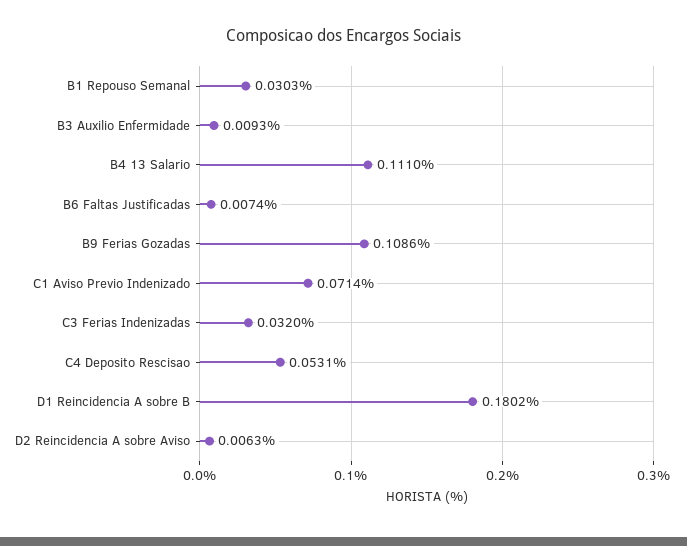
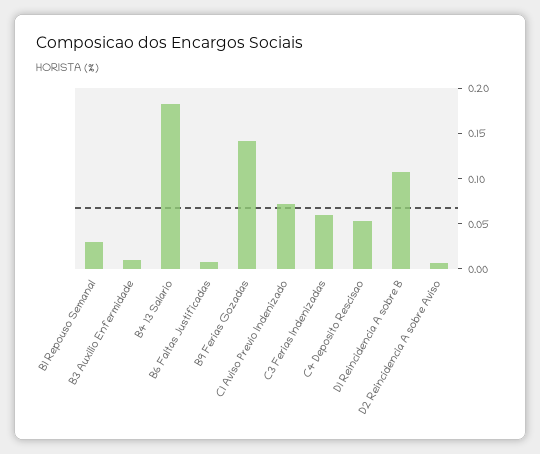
  {
    "B1 Repouso Semanal": 0.0303,
    "B3 Auxilio Enfermidade": 0.0093,
-   "B4 13 Salario": 0.111,
+   "B4 13 Salario": 0.18,
    "B6 Faltas Justificadas": 0.0074,
-   "B9 Ferias Gozadas": 0.1086,
+   "B9 Ferias Gozadas": 0.14,
    "C1 Aviso Previo Indenizado": 0.0714,
-   "C3 Ferias Indenizadas": 0.032,
+   "C3 Ferias Indenizadas": 0.06,
    "C4 Deposito Rescisao": 0.0531,
-   "D1 Reincidencia A sobre B": 0.1802,
+   "D1 Reincidencia A sobre B": 0.11,
    "D2 Reincidencia A sobre Aviso": 0.0063
  }

